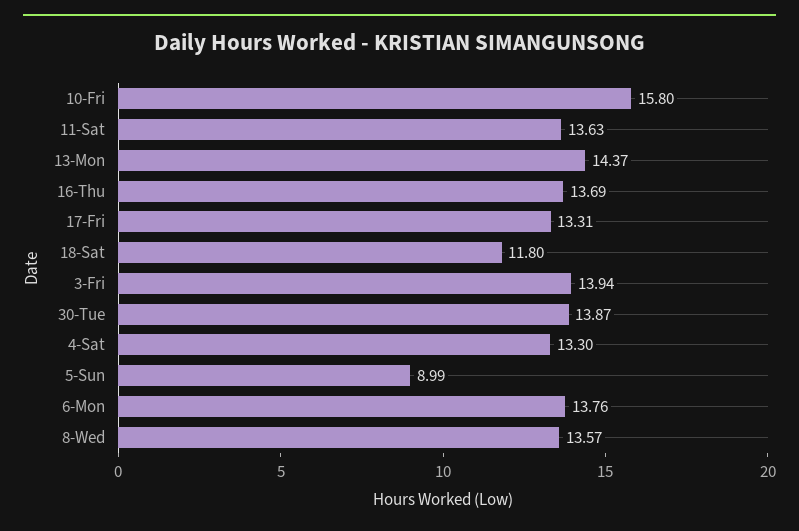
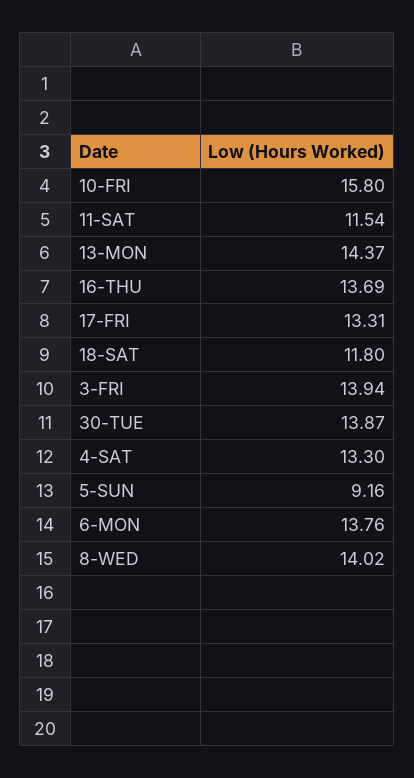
  {
    "10-Fri": 15.8,
-   "11-Sat": 13.63,
+   "11-Sat": 11.54,
    "13-Mon": 14.37,
    "16-Thu": 13.69,
    "17-Fri": 13.31,
    "18-Sat": 11.8,
    "3-Fri": 13.94,
    "30-Tue": 13.87,
    "4-Sat": 13.3,
-   "5-Sun": 8.99,
+   "5-Sun": 9.16,
    "6-Mon": 13.76,
-   "8-Wed": 13.57
+   "8-Wed": 14.02
  }

